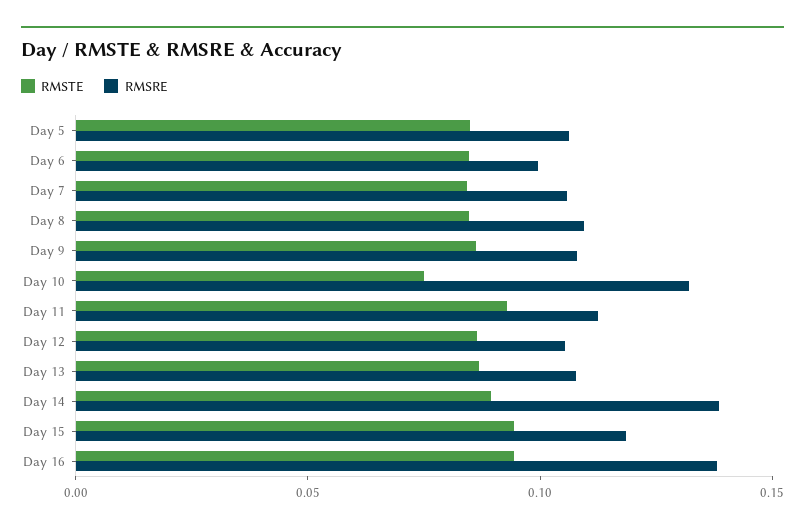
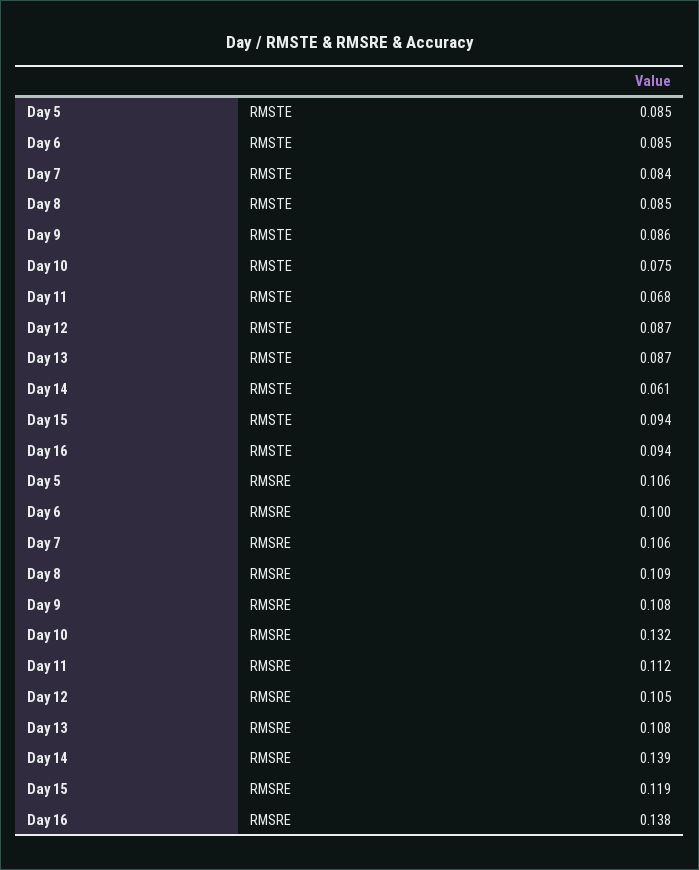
  {
    "RMSTE": {
      "Day 5": 0.085,
      "Day 6": 0.085,
      "Day 7": 0.084,
      "Day 8": 0.085,
      "Day 9": 0.086,
      "Day 10": 0.075,
-     "Day 11": 0.09,
+     "Day 11": 0.068,
      "Day 12": 0.087,
      "Day 13": 0.087,
-     "Day 14": 0.09,
+     "Day 14": 0.061,
      "Day 15": 0.094,
      "Day 16": 0.094
    },
    "RMSRE": {
      "Day 5": 0.106,
      "Day 6": 0.1,
      "Day 7": 0.106,
      "Day 8": 0.109,
      "Day 9": 0.108,
      "Day 10": 0.132,
      "Day 11": 0.112,
      "Day 12": 0.105,
      "Day 13": 0.108,
      "Day 14": 0.139,
      "Day 15": 0.119,
      "Day 16": 0.138
    }
  }

